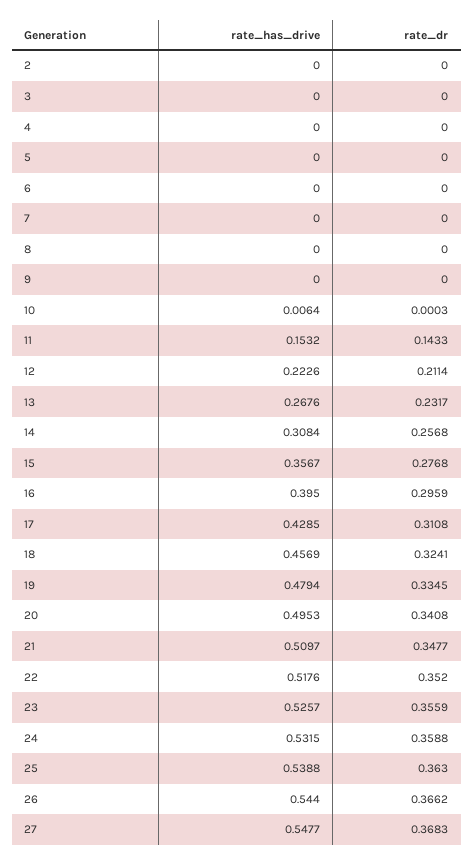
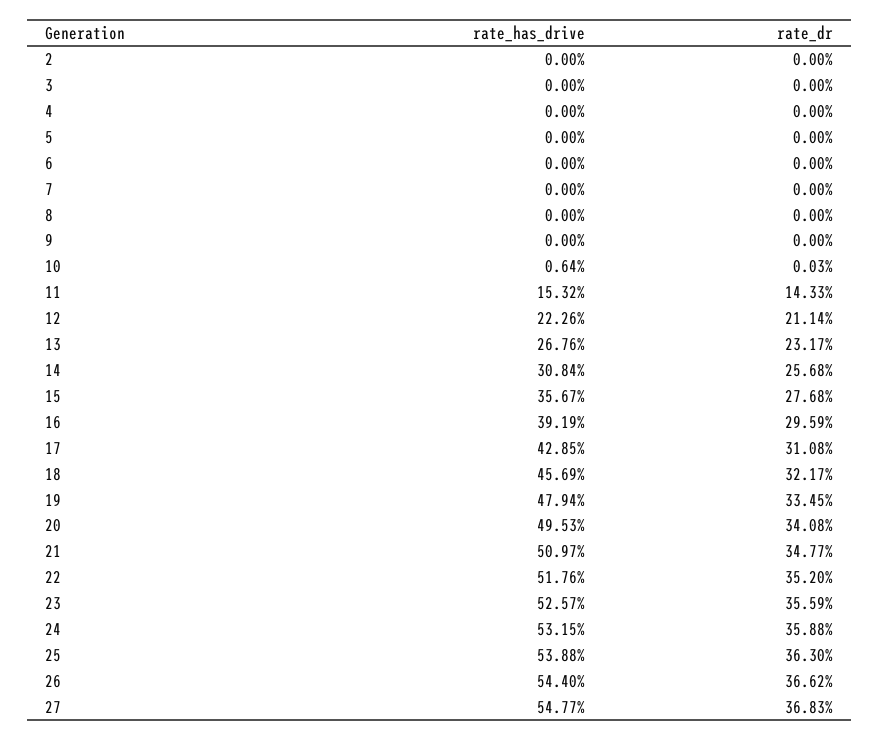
  {
    "rate_has_drive": {
      "2": 0,
      "3": 0,
      "4": 0,
      "5": 0,
      "6": 0,
      "7": 0,
      "8": 0,
      "9": 0,
      "10": 0.0064,
      "11": 0.1532,
      "12": 0.2226,
      "13": 0.2676,
      "14": 0.3084,
      "15": 0.3567,
-     "16": 0.395,
+     "16": 0.3919,
      "17": 0.4285,
      "18": 0.4569,
      "19": 0.4794,
      "20": 0.4953,
      "21": 0.5097,
      "22": 0.5176,
      "23": 0.5257,
      "24": 0.5315,
      "25": 0.5388,
      "26": 0.544,
      "27": 0.5477
    },
    "rate_dr": {
      "2": 0,
      "3": 0,
      "4": 0,
      "5": 0,
      "6": 0,
      "7": 0,
      "8": 0,
      "9": 0,
      "10": 0.0003,
      "11": 0.1433,
      "12": 0.2114,
      "13": 0.2317,
      "14": 0.2568,
      "15": 0.2768,
      "16": 0.2959,
      "17": 0.3108,
-     "18": 0.3241,
+     "18": 0.3217,
      "19": 0.3345,
      "20": 0.3408,
      "21": 0.3477,
      "22": 0.352,
      "23": 0.3559,
      "24": 0.3588,
      "25": 0.363,
      "26": 0.3662,
      "27": 0.3683
    }
  }

